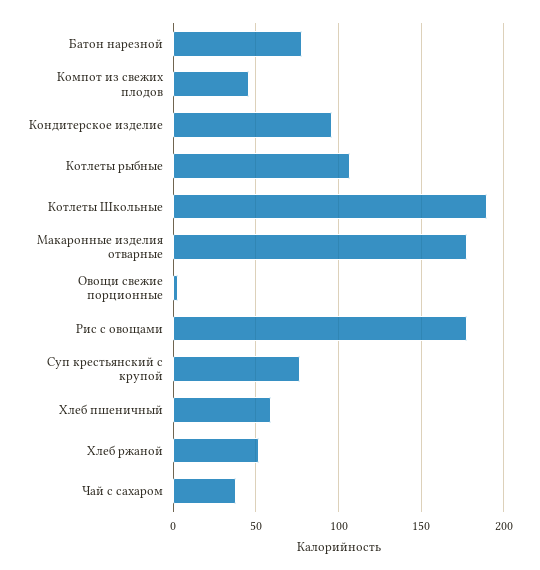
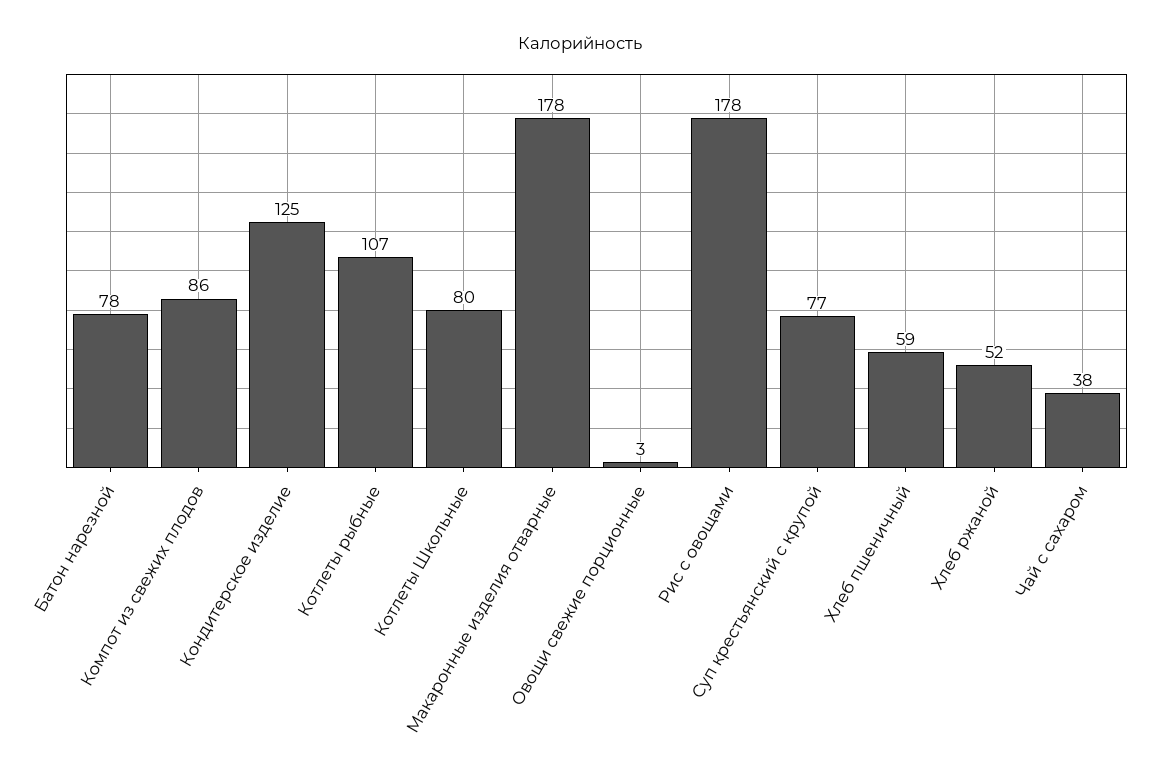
  {
    "Батон нарезной": 78,
-   "Компот из свежих плодов": 45,
+   "Компот из свежих плодов": 86,
-   "Кондитерское изделие": 95,
+   "Кондитерское изделие": 125,
    "Котлеты рыбные": 107,
-   "Котлеты Школьные": 190,
+   "Котлеты Школьные": 80,
    "Макаронные изделия отварные": 178,
    "Овощи свежие порционные": 3,
    "Рис с овощами": 178,
    "Суп крестьянский с крупой": 77,
    "Хлеб пшеничный": 59,
    "Хлеб ржаной": 52,
    "Чай с сахаром": 38
  }

